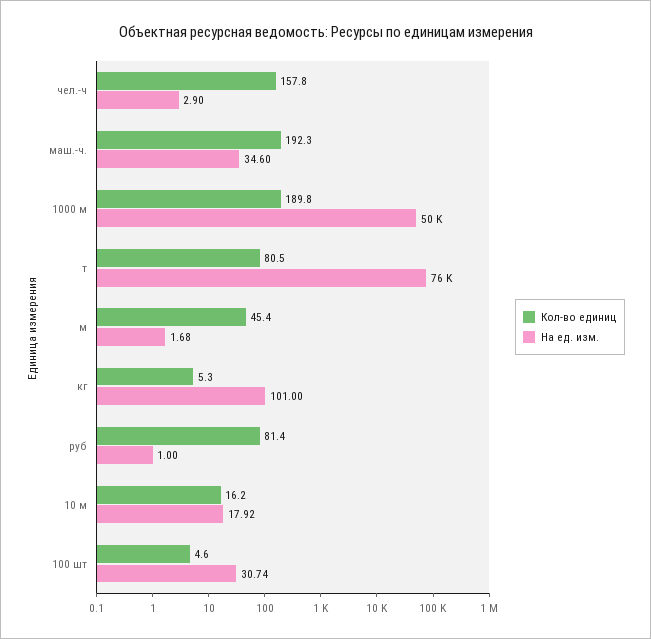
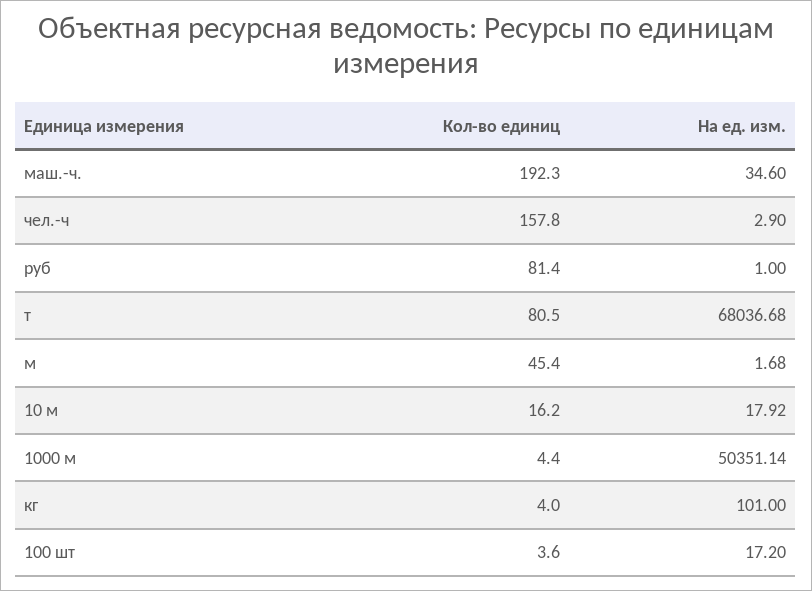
  {
    "Кол-во единиц": {
      "чел.-ч": 157.8,
      "маш.-ч.": 192.3,
-     "1000 м": 189.8,
+     "1000 м": 4.4,
      "т": 80.5,
      "м": 45.4,
-     "кг": 5.3,
+     "кг": 4,
      "руб": 81.4,
      "10 м": 16.2,
-     "100 шт": 4.6
+     "100 шт": 3.6
    },
    "На ед. изм.": {
      "чел.-ч": 2.9,
      "маш.-ч.": 34.6,
      "1000 м": 50351.14,
-     "т": 76000,
+     "т": 68036.68,
      "м": 1.68,
      "кг": 101,
      "руб": 1,
      "10 м": 17.92,
-     "100 шт": 30.74
+     "100 шт": 17.2
    }
  }

